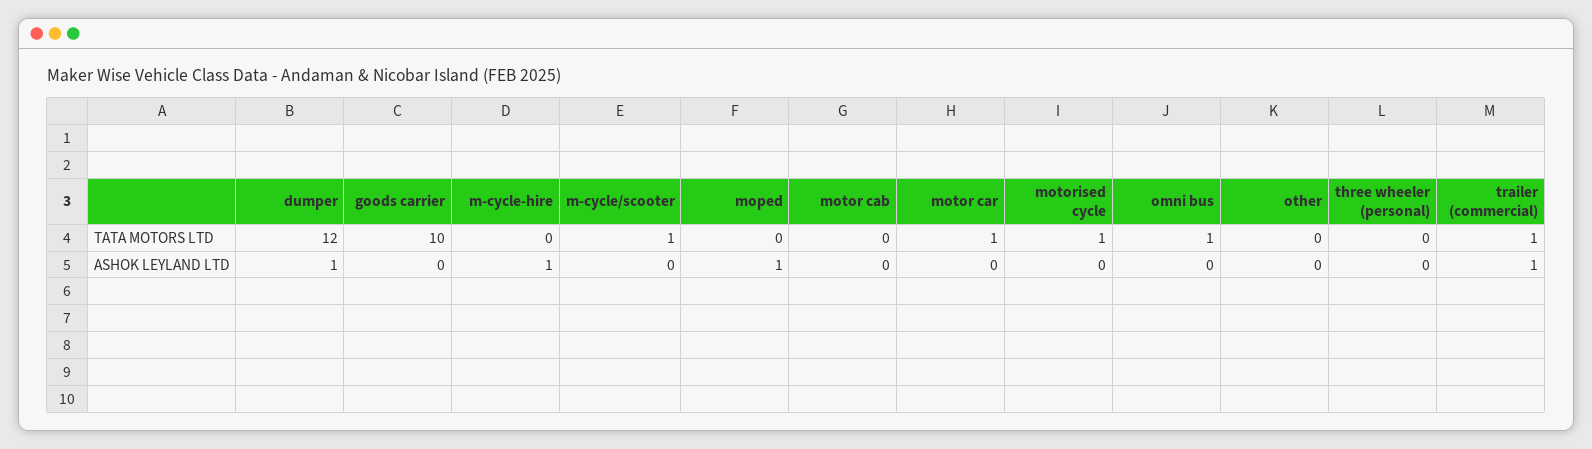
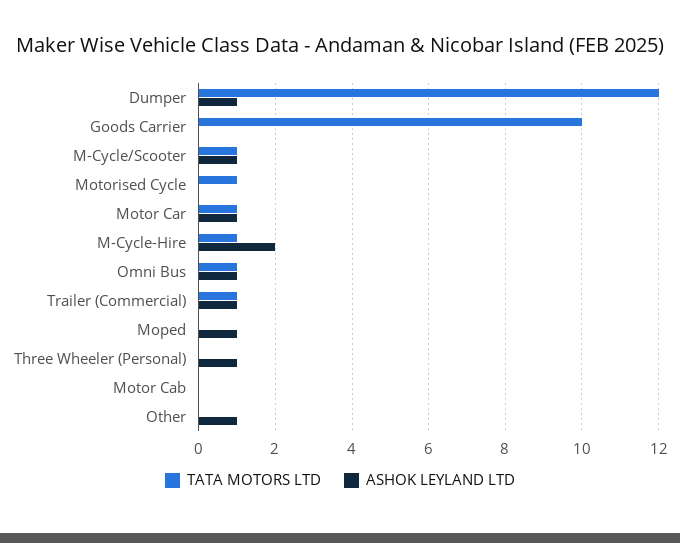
  {
    "TATA MOTORS LTD": {
      "dumper": 12,
      "goods carrier": 10,
-     "m-cycle-hire": 0,
+     "m-cycle-hire": 1,
      "m-cycle/scooter": 1,
      "moped": 0,
      "motor cab": 0,
      "motor car": 1,
      "motorised cycle": 1,
      "omni bus": 1,
      "other": 0,
      "three wheeler (personal)": 0,
      "trailer (commercial)": 1
    },
    "ASHOK LEYLAND LTD": {
      "dumper": 1,
      "goods carrier": 0,
-     "m-cycle-hire": 1,
+     "m-cycle-hire": 2,
-     "m-cycle/scooter": 0,
+     "m-cycle/scooter": 1,
      "moped": 1,
      "motor cab": 0,
-     "motor car": 0,
+     "motor car": 1,
      "motorised cycle": 0,
-     "omni bus": 0,
+     "omni bus": 1,
-     "other": 0,
+     "other": 1,
-     "three wheeler (personal)": 0,
+     "three wheeler (personal)": 1,
      "trailer (commercial)": 1
    }
  }

